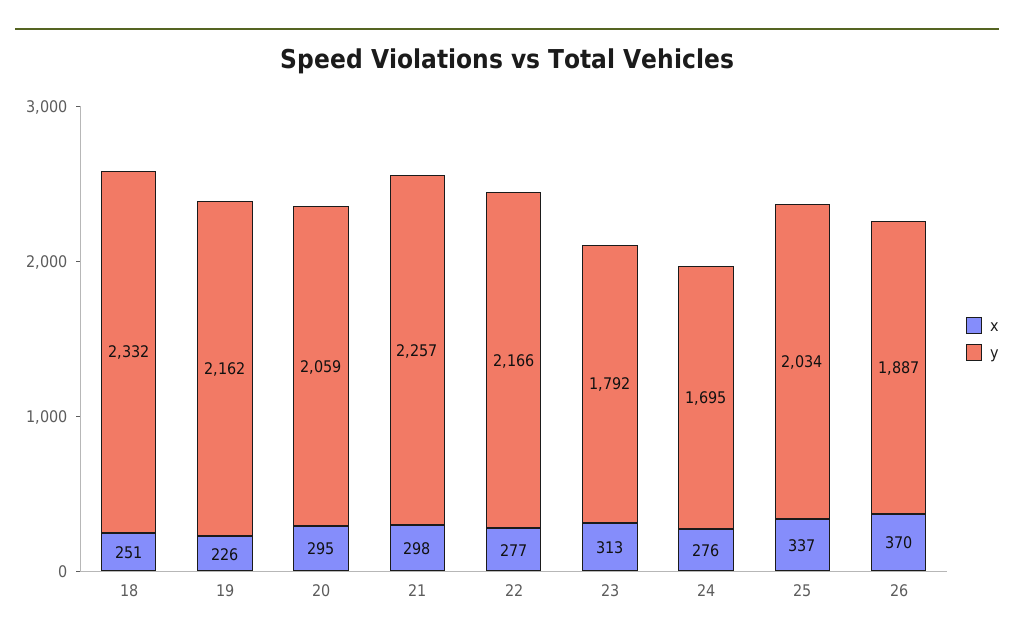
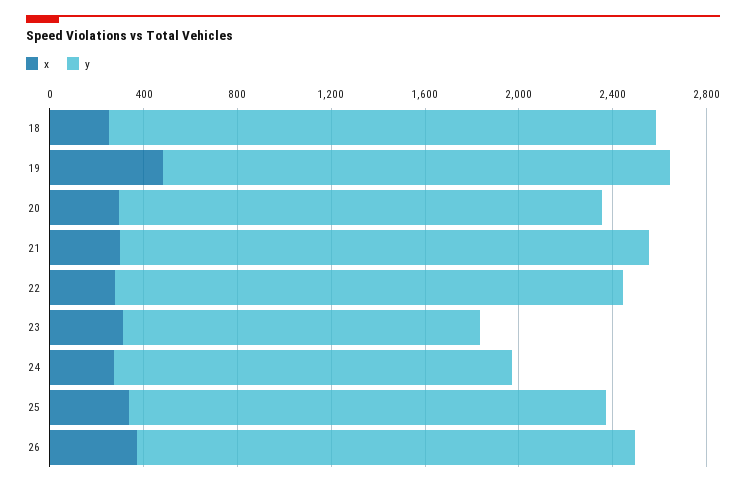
  {
    "x": {
      "18": 251,
-     "19": 226,
+     "19": 500,
      "20": 295,
      "21": 298,
      "22": 277,
      "23": 313,
      "24": 276,
      "25": 337,
      "26": 370
    },
    "y": {
      "18": 2332,
      "19": 2162,
      "20": 2059,
      "21": 2257,
      "22": 2166,
-     "23": 1792,
+     "23": 1500,
      "24": 1695,
      "25": 2034,
-     "26": 1887
+     "26": 2100
    }
  }

